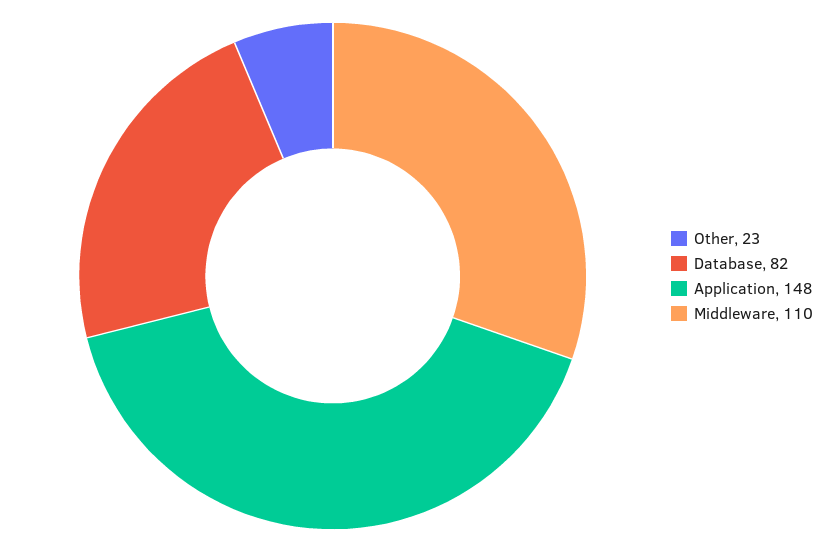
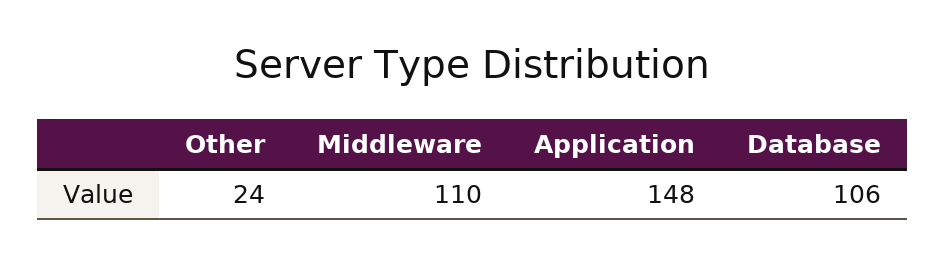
  {
-   "Other": 23,
+   "Other": 24,
-   "Database": 82,
+   "Database": 106,
    "Application": 148,
    "Middleware": 110
  }

